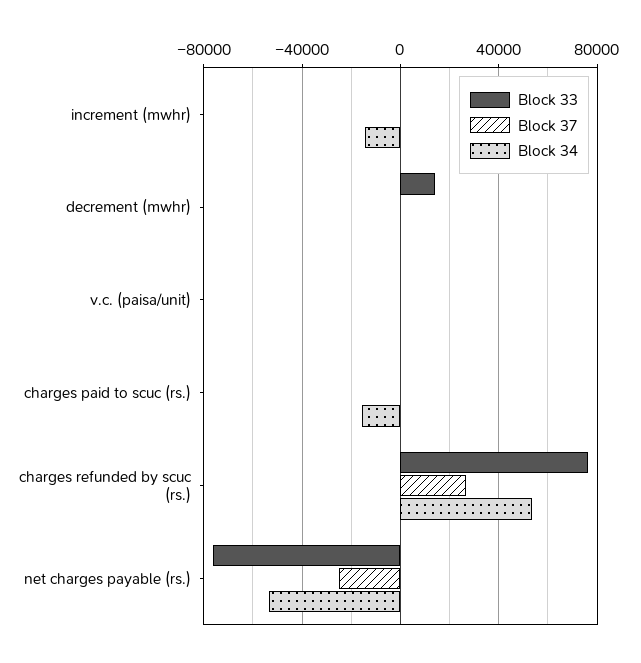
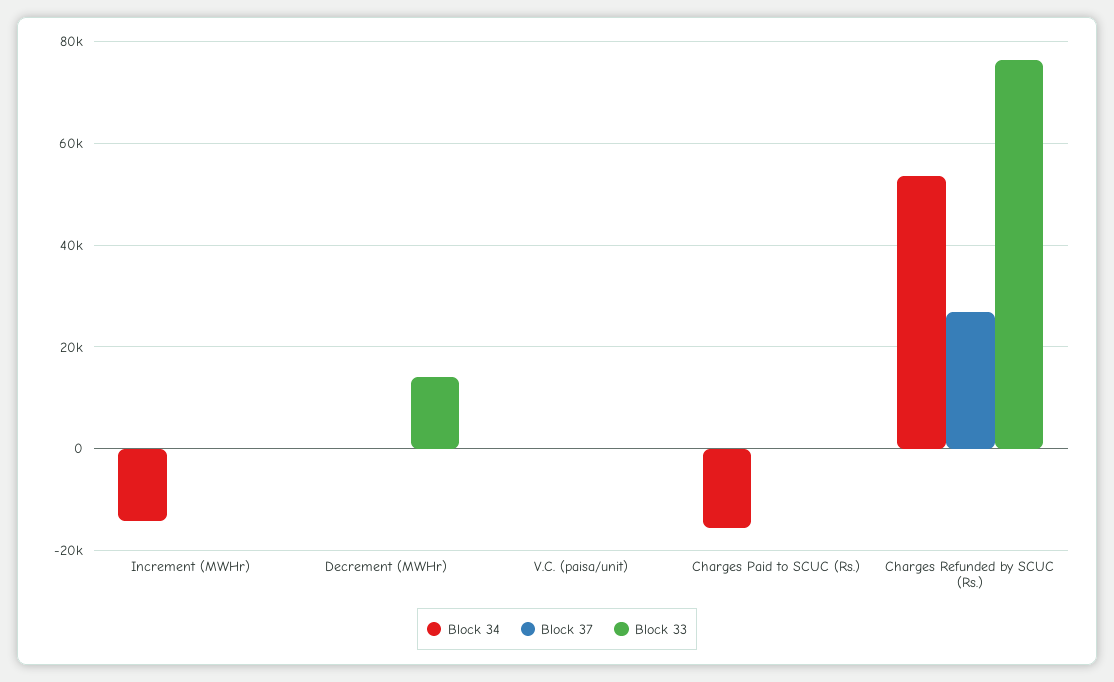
  {
    "Block 33": {
      "increment (mwhr)": 0,
      "decrement (mwhr)": 14000,
      "v.c. (paisa/unit)": 0,
      "charges paid to scuc (rs.)": 0,
-     "charges refunded by scuc (rs.)": 76000,
+     "charges refunded by scuc (rs.)": 76000
-     "net charges payable (rs.)": -75000
    },
    "Block 37": {
      "increment (mwhr)": 0,
      "decrement (mwhr)": 0,
      "v.c. (paisa/unit)": 0,
      "charges paid to scuc (rs.)": 0,
-     "charges refunded by scuc (rs.)": 26000,
+     "charges refunded by scuc (rs.)": 26000
-     "net charges payable (rs.)": -25000
    },
    "Block 34": {
      "increment (mwhr)": -14000,
      "decrement (mwhr)": 0,
      "v.c. (paisa/unit)": 0,
      "charges paid to scuc (rs.)": -16000,
-     "charges refunded by scuc (rs.)": 54000,
+     "charges refunded by scuc (rs.)": 54000
-     "net charges payable (rs.)": -55000
    }
  }

